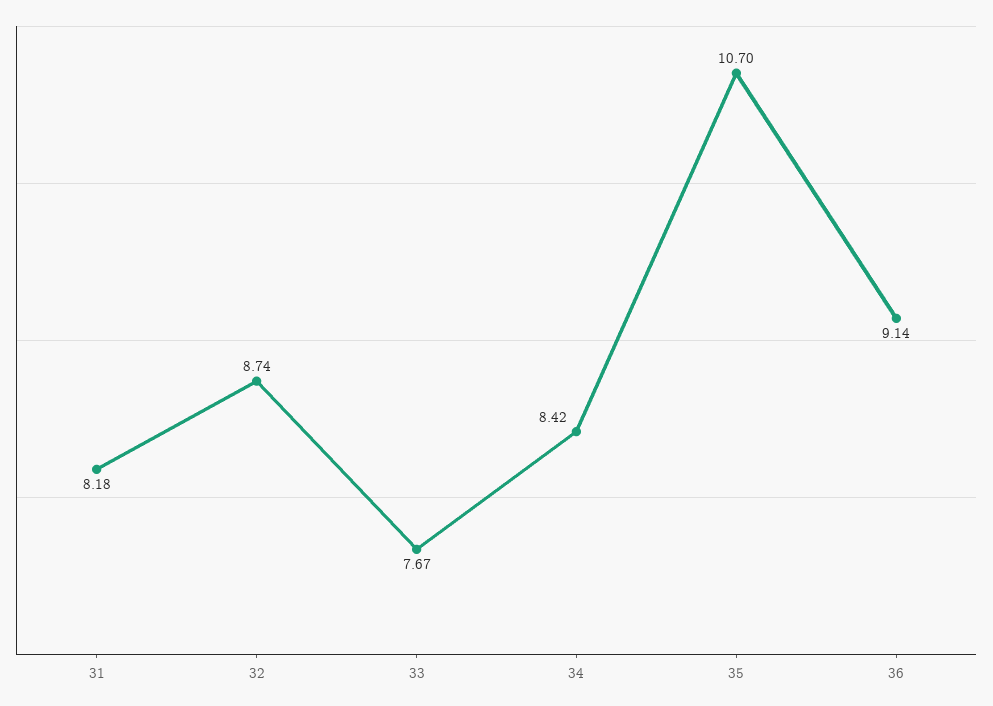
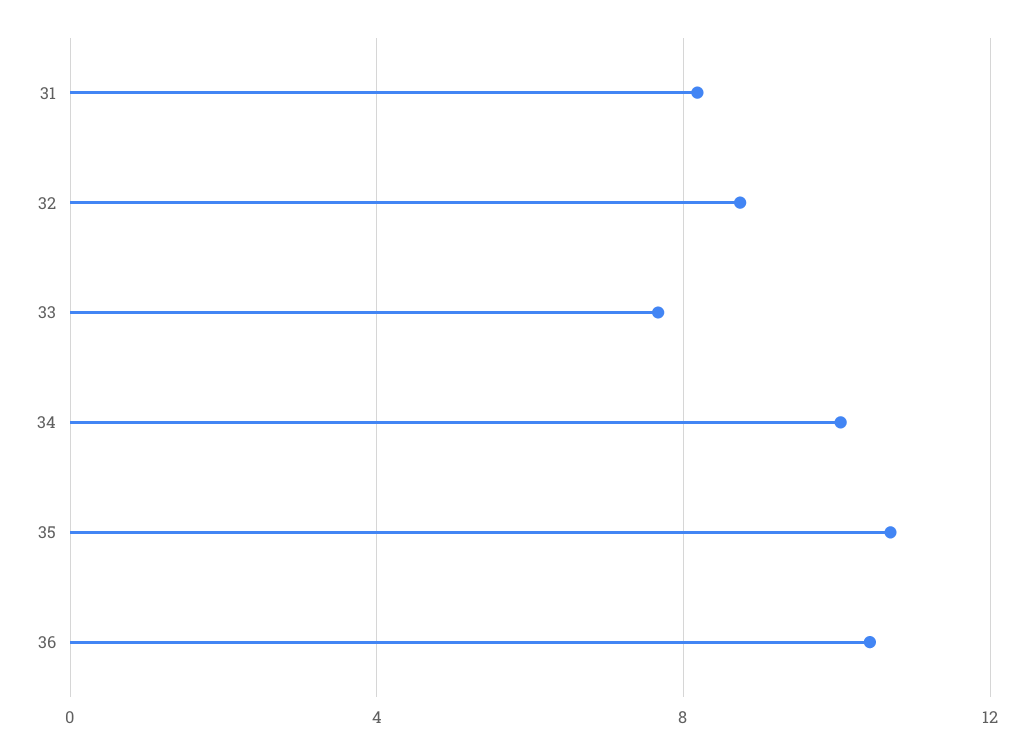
  {
    "31": 8.18,
    "32": 8.74,
    "33": 7.67,
-   "34": 8.42,
+   "34": 10,
    "35": 10.7,
-   "36": 9.14
+   "36": 10.5
  }

